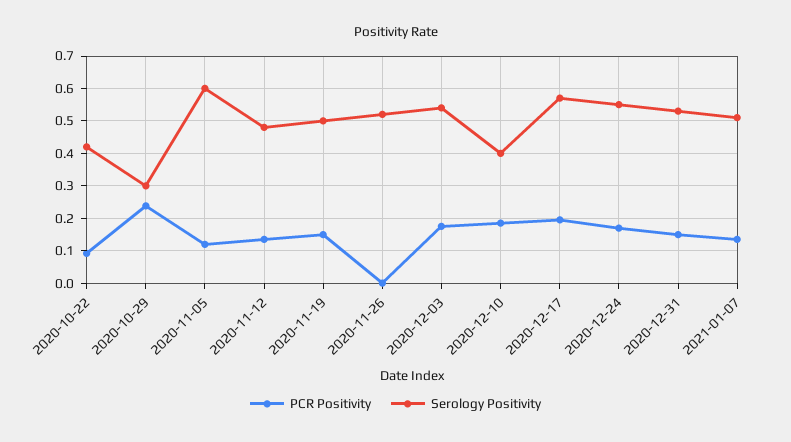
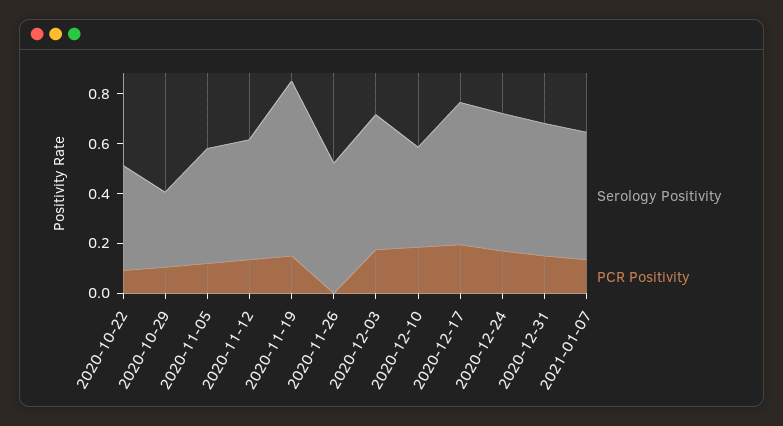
  {
    "PCR Positivity": {
      "2020-10-22": 0.1,
-     "2020-10-29": 0.24,
+     "2020-10-29": 0.1,
      "2020-11-05": 0.12,
      "2020-11-12": 0.14,
      "2020-11-19": 0.16,
      "2020-11-26": 0,
      "2020-12-03": 0.18,
      "2020-12-10": 0.18,
      "2020-12-17": 0.2,
      "2020-12-24": 0.18,
      "2020-12-31": 0.16,
      "2021-01-07": 0.14
    },
    "Serology Positivity": {
      "2020-10-22": 0.42,
      "2020-10-29": 0.3,
-     "2020-11-05": 0.6,
+     "2020-11-05": 0.45,
      "2020-11-12": 0.48,
-     "2020-11-19": 0.5,
+     "2020-11-19": 0.7,
      "2020-11-26": 0.52,
      "2020-12-03": 0.54,
      "2020-12-10": 0.4,
      "2020-12-17": 0.58,
      "2020-12-24": 0.56,
      "2020-12-31": 0.54,
      "2021-01-07": 0.52
    }
  }

